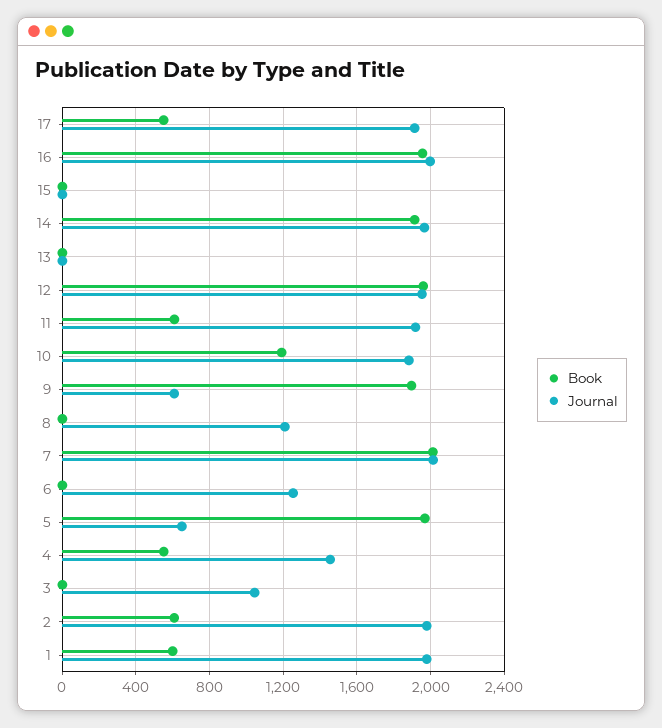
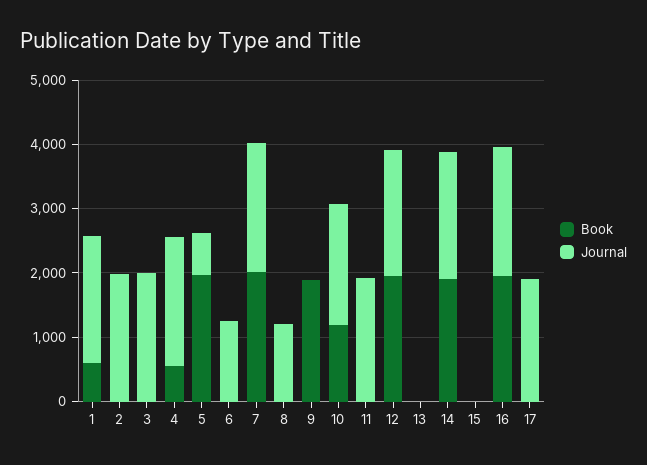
  {
    "Book": {
-     "17": 550,
+     "17": 0,
      "16": 1950,
      "15": 0,
      "14": 1900,
      "13": 0,
      "12": 1950,
-     "11": 600,
+     "11": 0,
      "10": 1200,
      "9": 1900,
      "8": 0,
      "7": 2000,
      "6": 0,
      "5": 1950,
      "4": 550,
      "3": 0,
-     "2": 600,
+     "2": 0,
      "1": 600
    },
    "Journal": {
      "17": 1900,
      "16": 2000,
      "15": 0,
      "14": 1950,
      "13": 0,
      "12": 1950,
      "11": 1900,
      "10": 1900,
-     "9": 600,
+     "9": 0,
      "8": 1200,
      "7": 2000,
      "6": 1250,
      "5": 650,
-     "4": 1450,
+     "4": 2000,
-     "3": 1050,
+     "3": 2000,
      "2": 2000,
      "1": 2000
    }
  }

